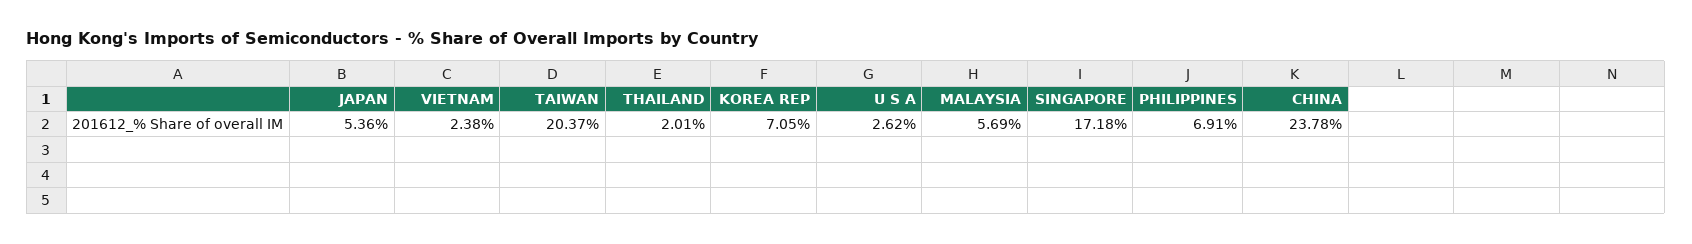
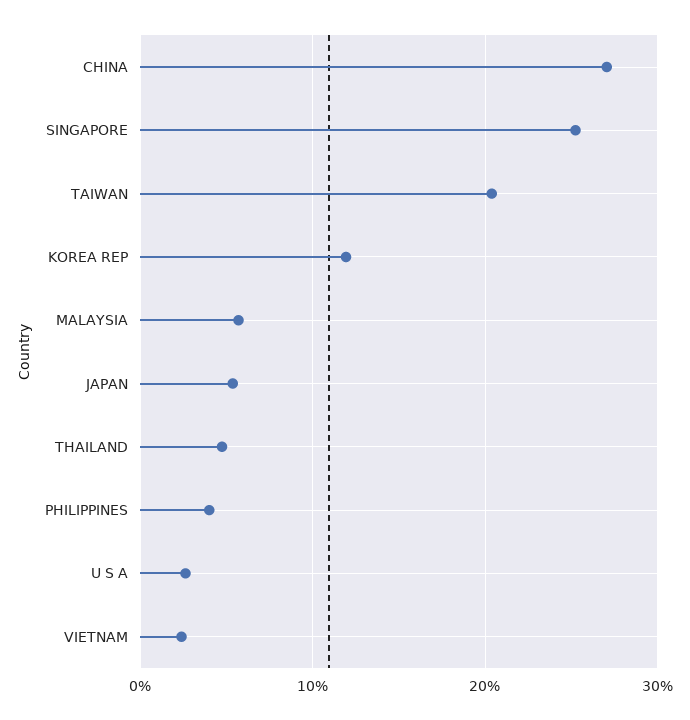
  {
    "JAPAN": 5.36,
    "VIETNAM": 2.38,
    "TAIWAN": 20.37,
-   "THAILAND": 2.01,
+   "THAILAND": 5,
-   "KOREA REP": 7.05,
+   "KOREA REP": 12,
    "U S A": 2.62,
    "MALAYSIA": 5.69,
-   "SINGAPORE": 17.18,
+   "SINGAPORE": 25,
-   "PHILIPPINES": 6.91,
+   "PHILIPPINES": 4,
-   "CHINA": 23.78
+   "CHINA": 27
  }

